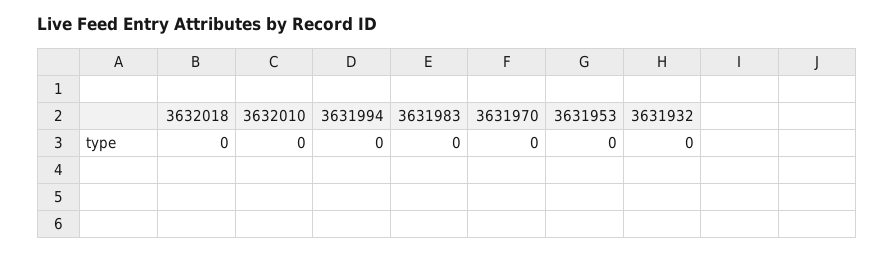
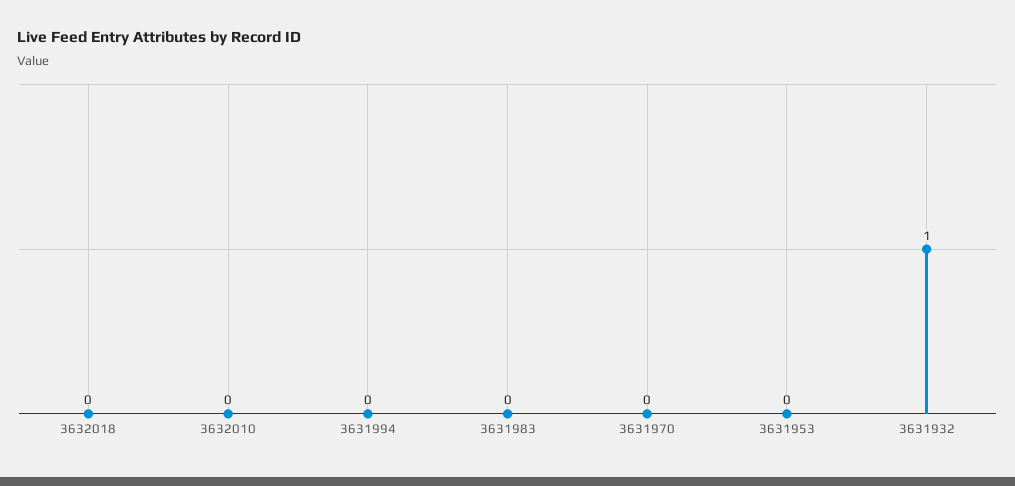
  {
    "3632018": 0,
    "3632010": 0,
    "3631994": 0,
    "3631983": 0,
    "3631970": 0,
    "3631953": 0,
-   "3631932": 0
+   "3631932": 1
  }

